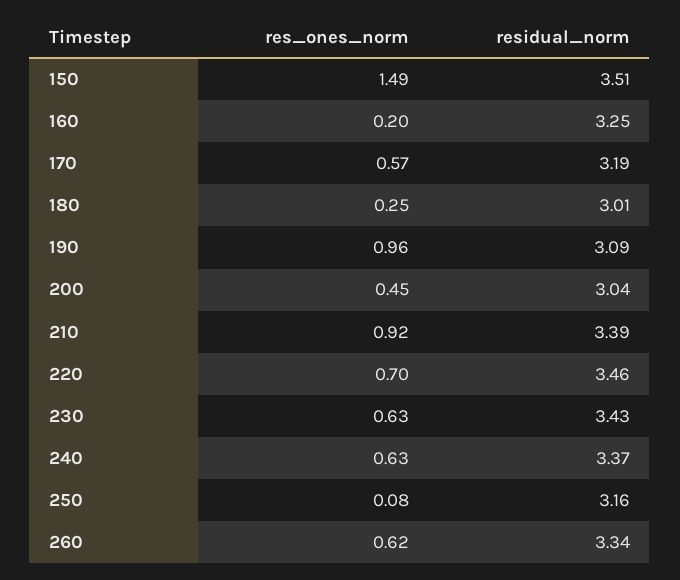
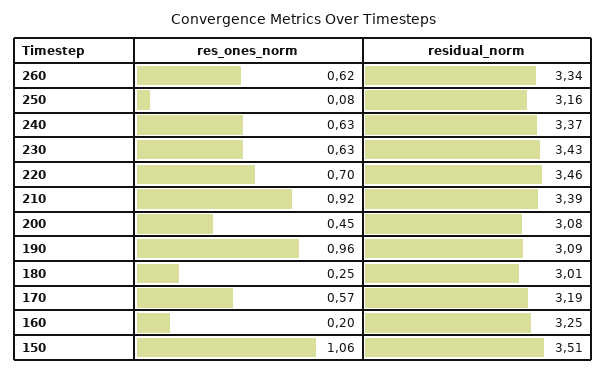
  {
    "res_ones_norm": {
-     "150": 1.49,
+     "150": 1.06,
      "160": 0.2,
      "170": 0.57,
      "180": 0.25,
      "190": 0.96,
      "200": 0.45,
      "210": 0.92,
      "220": 0.7,
      "230": 0.63,
      "240": 0.63,
      "250": 0.08,
      "260": 0.62
    },
    "residual_norm": {
      "150": 3.51,
      "160": 3.25,
      "170": 3.19,
      "180": 3.01,
      "190": 3.09,
-     "200": 3.04,
+     "200": 3.08,
      "210": 3.39,
      "220": 3.46,
      "230": 3.43,
      "240": 3.37,
      "250": 3.16,
      "260": 3.34
    }
  }

